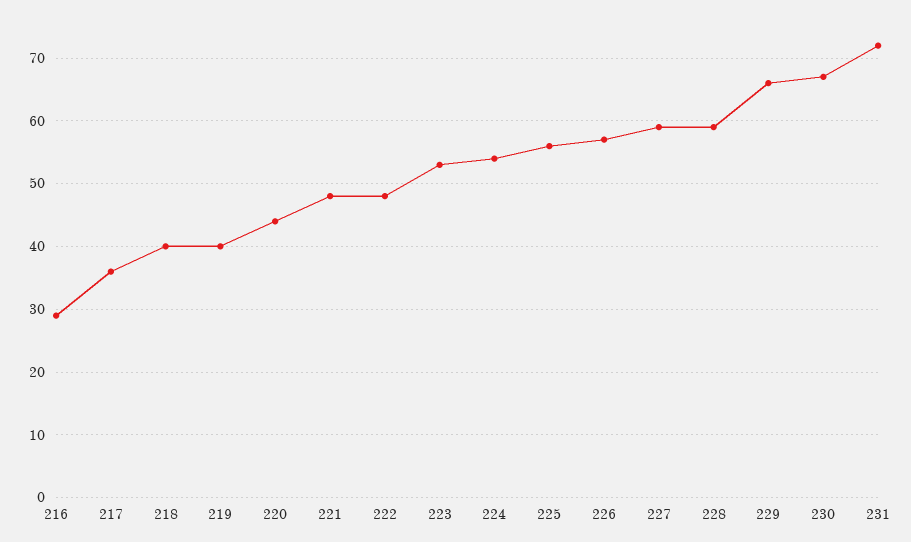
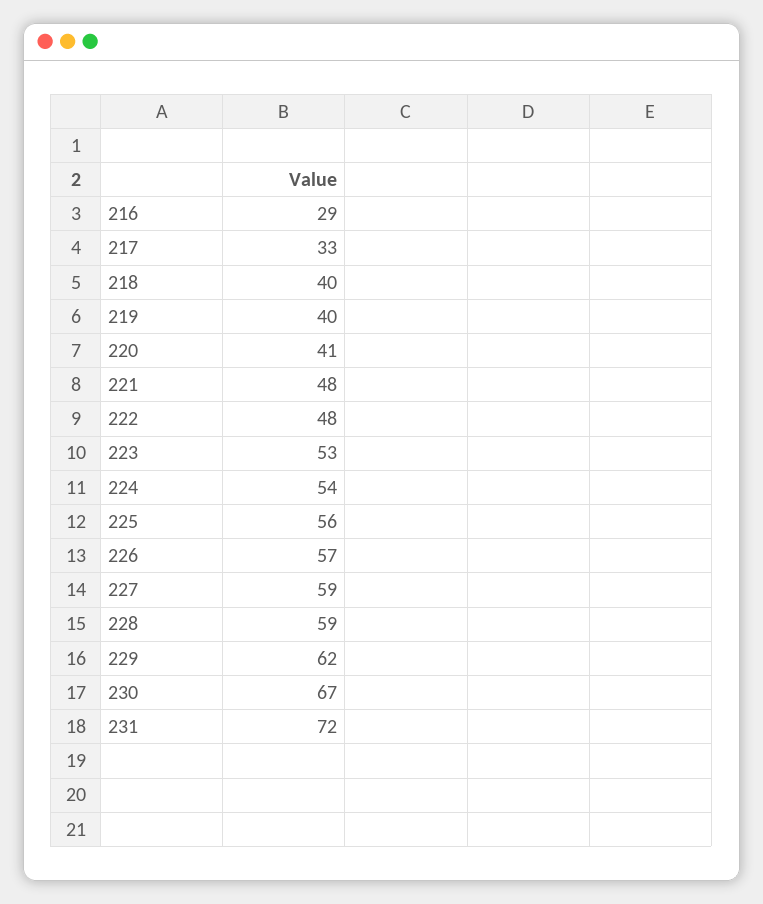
  {
    "216": 29,
-   "217": 36,
+   "217": 33,
    "218": 40,
    "219": 40,
-   "220": 44,
+   "220": 41,
    "221": 48,
    "222": 48,
    "223": 53,
    "224": 54,
    "225": 56,
    "226": 57,
    "227": 59,
    "228": 59,
-   "229": 66,
+   "229": 62,
    "230": 67,
    "231": 72
  }

